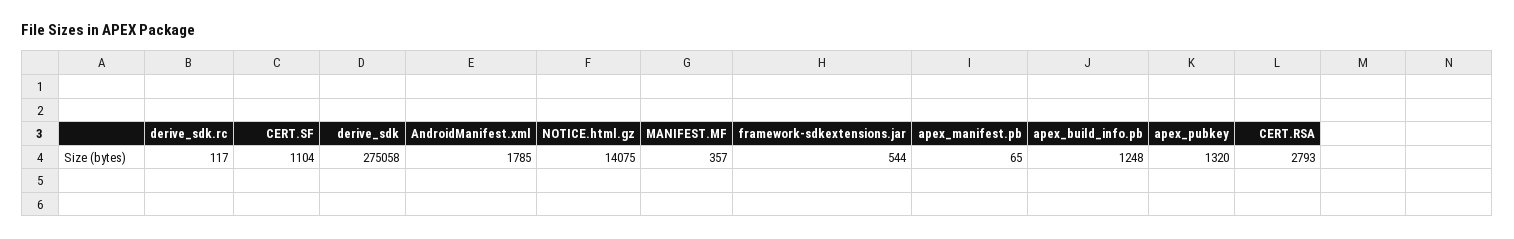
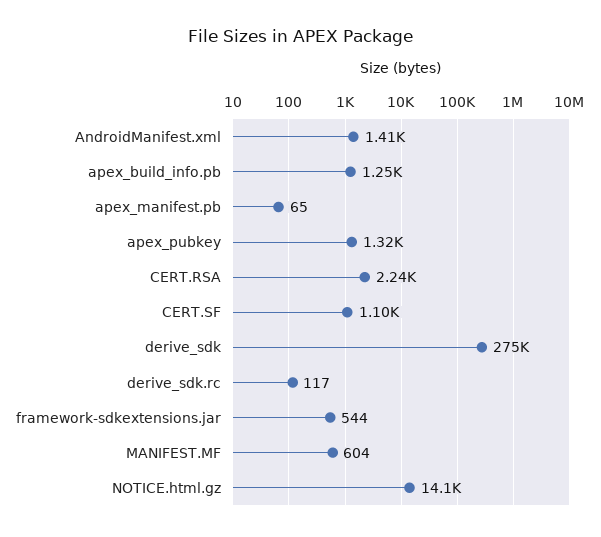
  {
    "derive_sdk.rc": 117,
    "CERT.SF": 1104,
    "derive_sdk": 275058,
-   "AndroidManifest.xml": 1785,
+   "AndroidManifest.xml": 1410,
    "NOTICE.html.gz": 14075,
-   "MANIFEST.MF": 357,
+   "MANIFEST.MF": 604,
    "framework-sdkextensions.jar": 544,
    "apex_manifest.pb": 65,
    "apex_build_info.pb": 1248,
    "apex_pubkey": 1320,
-   "CERT.RSA": 2793
+   "CERT.RSA": 2240
  }

